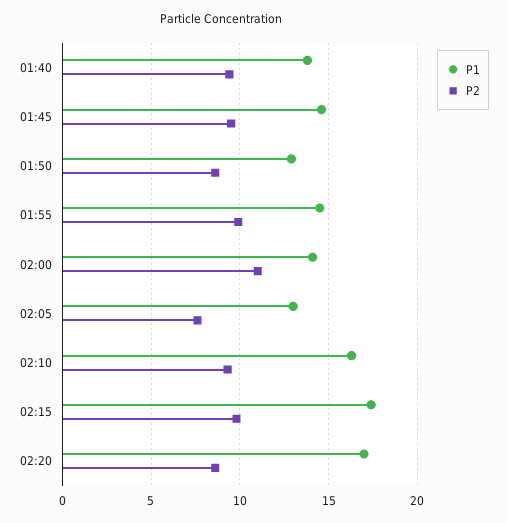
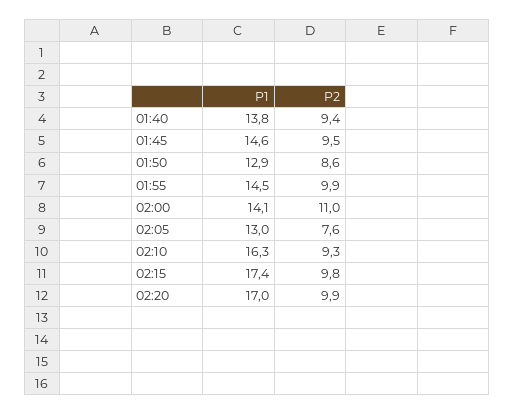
  {
    "P1": {
      "01:40": 13.8,
      "01:45": 14.6,
      "01:50": 12.9,
      "01:55": 14.5,
      "02:00": 14.1,
      "02:05": 13,
      "02:10": 16.3,
      "02:15": 17.4,
      "02:20": 17
    },
    "P2": {
      "01:40": 9.4,
      "01:45": 9.5,
      "01:50": 8.6,
      "01:55": 9.9,
      "02:00": 11,
      "02:05": 7.6,
      "02:10": 9.3,
      "02:15": 9.8,
-     "02:20": 8.5
+     "02:20": 9.9
    }
  }

